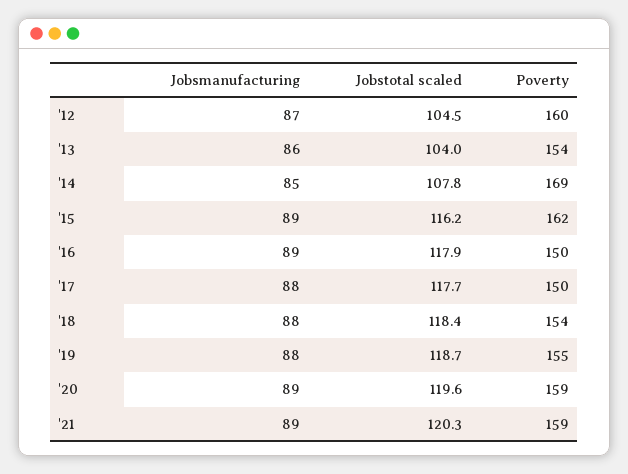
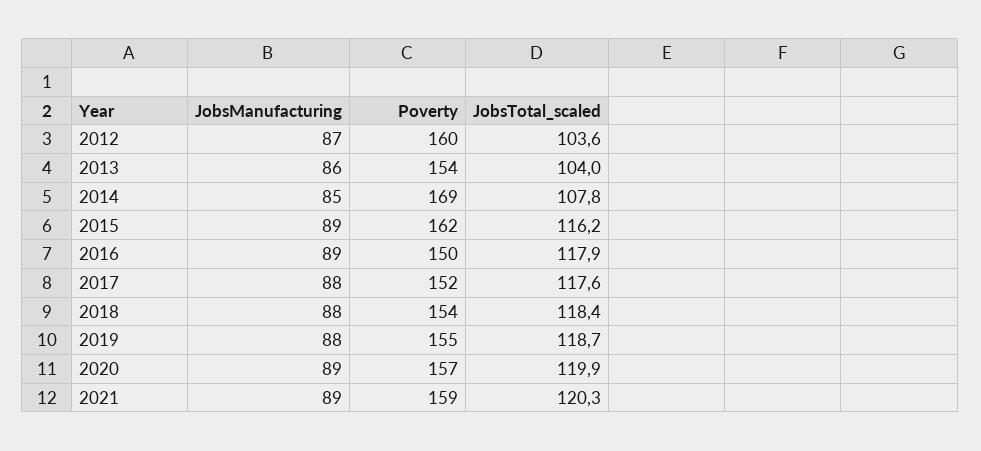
  {
    "Jobsmanufacturing": {
      "'12": 87,
      "'13": 86,
      "'14": 85,
      "'15": 89,
      "'16": 89,
      "'17": 88,
      "'18": 88,
      "'19": 88,
      "'20": 89,
      "'21": 89
    },
    "Jobstotal scaled": {
-     "'12": 104.5,
+     "'12": 103.6,
      "'13": 104,
      "'14": 107.8,
      "'15": 116.2,
      "'16": 117.9,
-     "'17": 117.7,
+     "'17": 117.6,
      "'18": 118.4,
      "'19": 118.7,
-     "'20": 119.6,
+     "'20": 119.9,
      "'21": 120.3
    },
    "Poverty": {
      "'12": 160,
      "'13": 154,
      "'14": 169,
      "'15": 162,
      "'16": 150,
-     "'17": 150,
+     "'17": 152,
      "'18": 154,
      "'19": 155,
-     "'20": 159,
+     "'20": 157,
      "'21": 159
    }
  }

